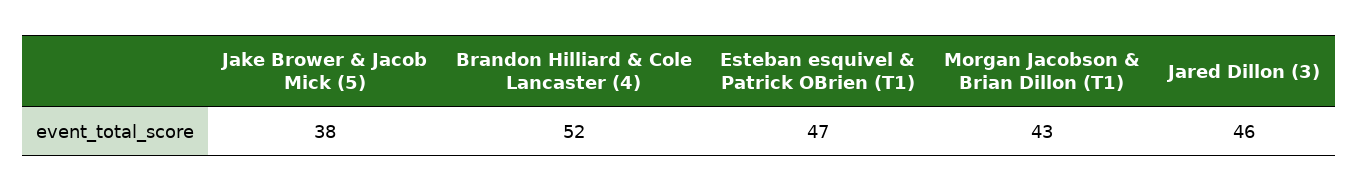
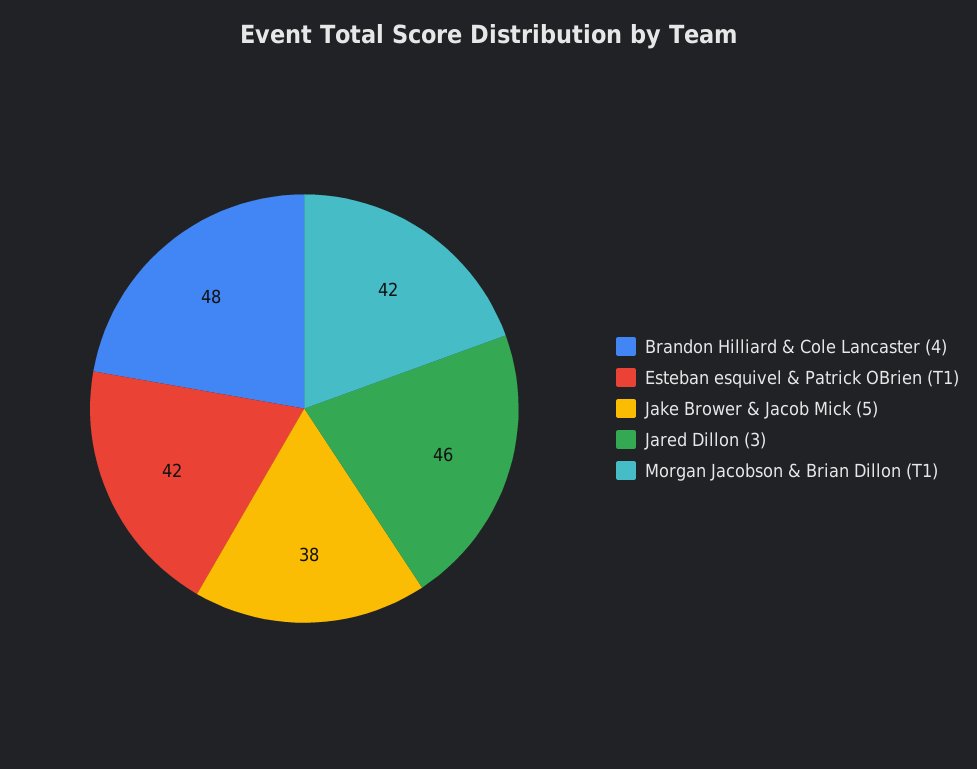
  {
    "Jake Brower & Jacob Mick (5)": 38,
-   "Brandon Hilliard & Cole Lancaster (4)": 52,
+   "Brandon Hilliard & Cole Lancaster (4)": 48,
-   "Esteban esquivel & Patrick OBrien (T1)": 47,
+   "Esteban esquivel & Patrick OBrien (T1)": 42,
-   "Morgan Jacobson & Brian Dillon (T1)": 43,
+   "Morgan Jacobson & Brian Dillon (T1)": 42,
    "Jared Dillon (3)": 46
  }

